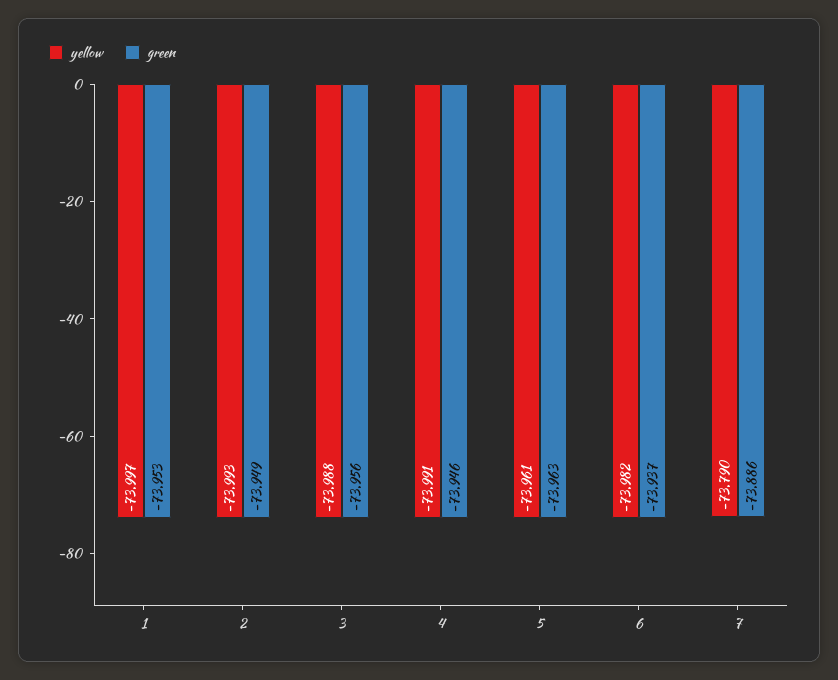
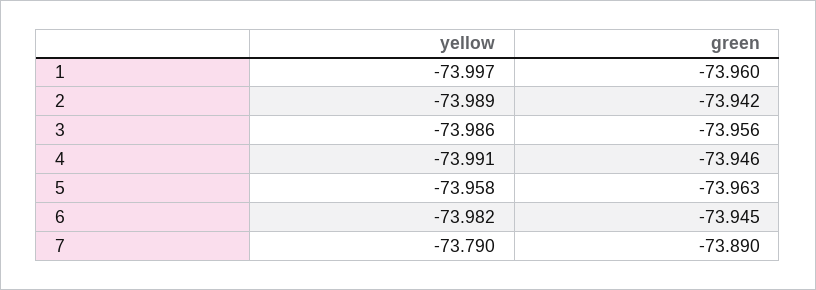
  {
    "yellow": {
      "1": -73.997,
-     "2": -73.993,
+     "2": -73.989,
-     "3": -73.988,
+     "3": -73.986,
      "4": -73.991,
-     "5": -73.961,
+     "5": -73.958,
      "6": -73.982,
      "7": -73.79
    },
    "green": {
-     "1": -73.953,
+     "1": -73.96,
-     "2": -73.949,
+     "2": -73.942,
      "3": -73.956,
      "4": -73.946,
      "5": -73.963,
-     "6": -73.937,
+     "6": -73.945,
-     "7": -73.886
+     "7": -73.89
    }
  }

